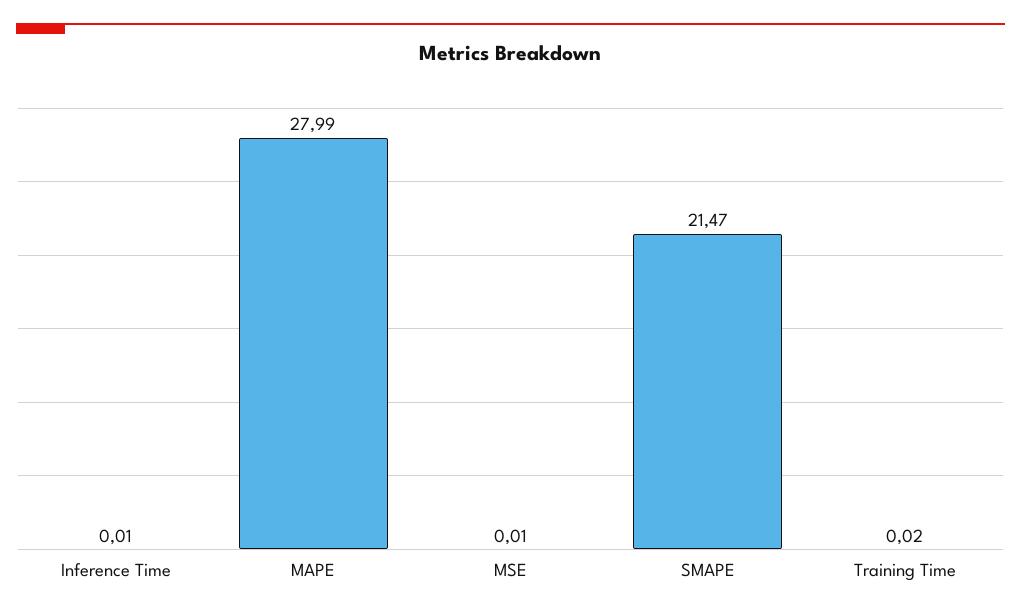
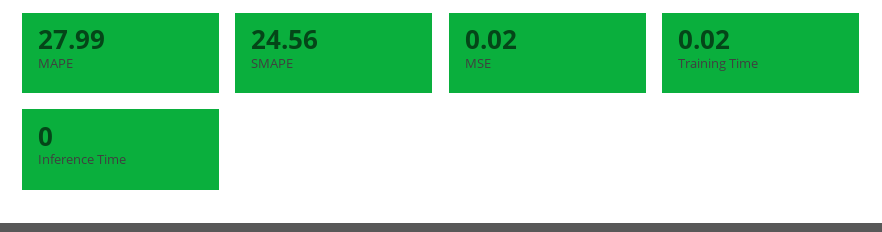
  {
-   "Inference Time": 0.01,
+   "Inference Time": 0,
    "MAPE": 27.99,
-   "MSE": 0.01,
+   "MSE": 0.02,
-   "SMAPE": 21.47,
+   "SMAPE": 24.56,
    "Training Time": 0.02
  }

